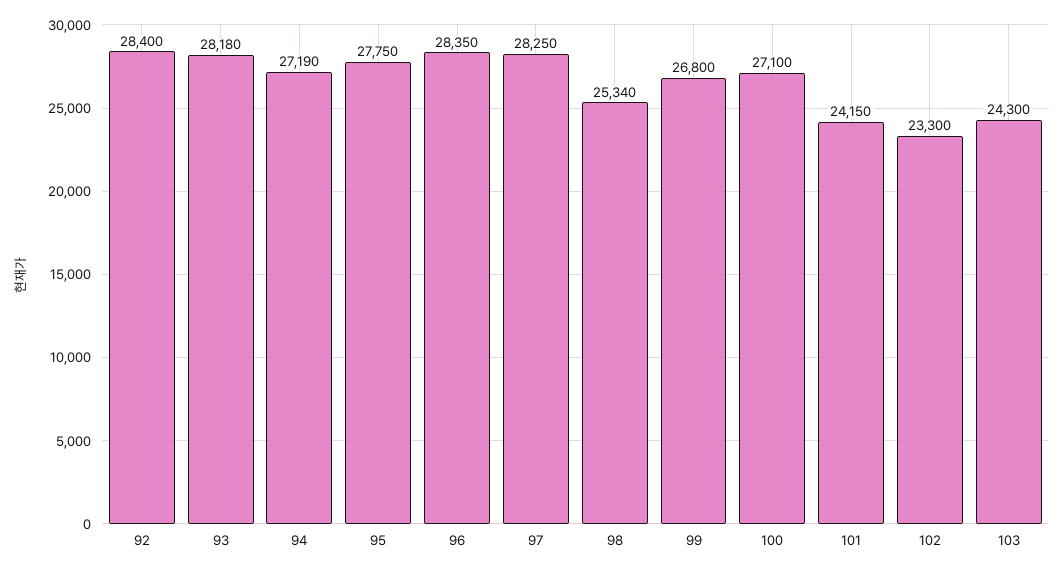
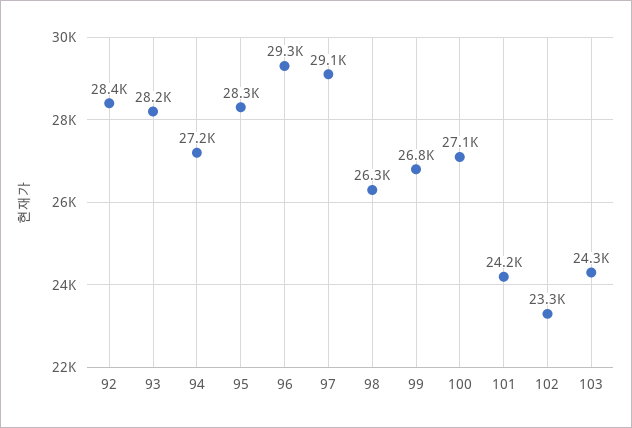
  {
    "92": 28400,
    "93": 28180,
    "94": 27190,
-   "95": 27750,
+   "95": 28300,
-   "96": 28350,
+   "96": 29300,
-   "97": 28250,
+   "97": 29100,
-   "98": 25340,
+   "98": 26300,
    "99": 26800,
    "100": 27100,
    "101": 24150,
    "102": 23300,
    "103": 24300
  }

